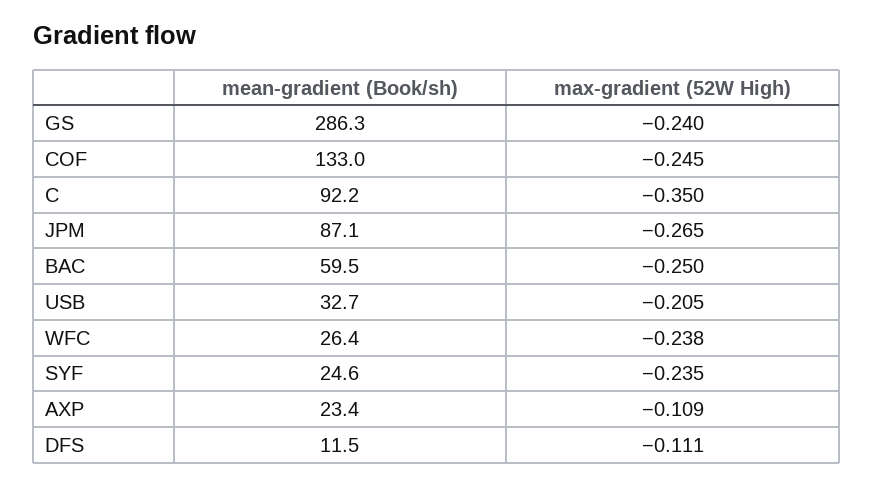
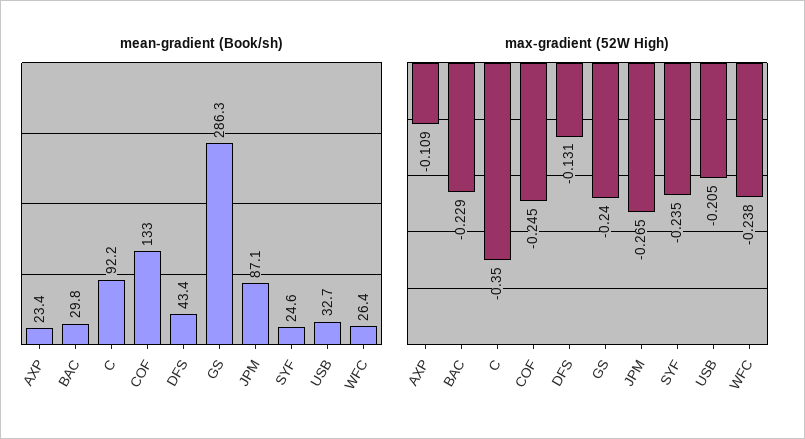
  {
    "mean-gradient (Book/sh)": {
      "GS": 286.3,
      "COF": 133,
      "C": 92.2,
      "JPM": 87.1,
-     "BAC": 59.5,
+     "BAC": 29.8,
      "USB": 32.7,
      "WFC": 26.4,
      "SYF": 24.6,
      "AXP": 23.4,
-     "DFS": 11.5
+     "DFS": 43.4
    },
    "max-gradient (52W High)": {
      "GS": -0.24,
      "COF": -0.245,
      "C": -0.35,
      "JPM": -0.265,
-     "BAC": -0.25,
+     "BAC": -0.229,
      "USB": -0.205,
      "WFC": -0.238,
      "SYF": -0.235,
      "AXP": -0.109,
-     "DFS": -0.111
+     "DFS": -0.131
    }
  }

